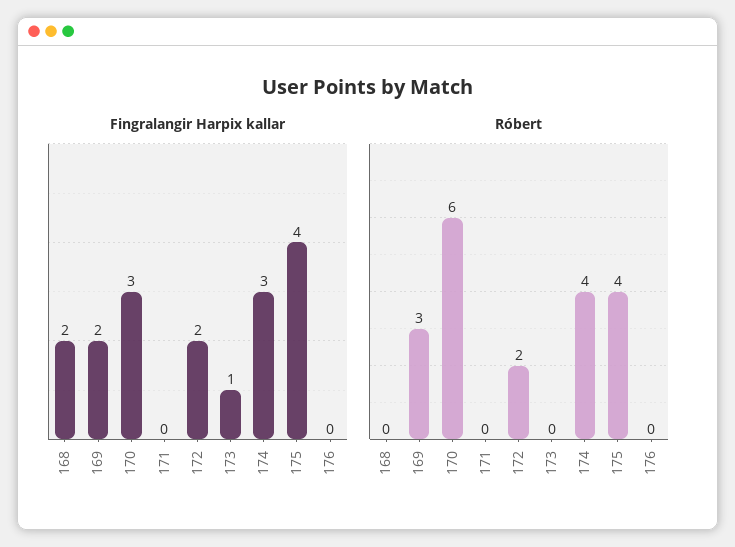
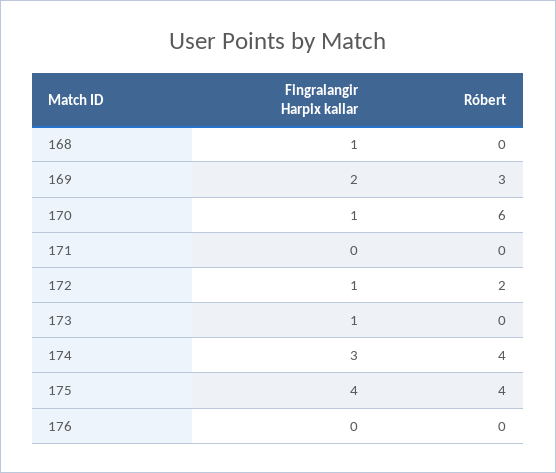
  {
    "Fingralangir Harpix kallar": {
-     "168": 2,
+     "168": 1,
      "169": 2,
-     "170": 3,
+     "170": 1,
      "171": 0,
-     "172": 2,
+     "172": 1,
      "173": 1,
      "174": 3,
      "175": 4,
      "176": 0
    },
    "Róbert": {
      "168": 0,
      "169": 3,
      "170": 6,
      "171": 0,
      "172": 2,
      "173": 0,
      "174": 4,
      "175": 4,
      "176": 0
    }
  }

